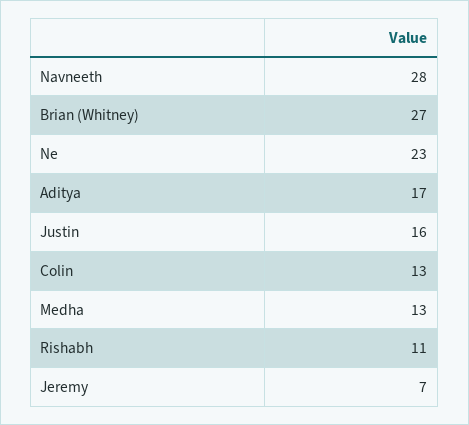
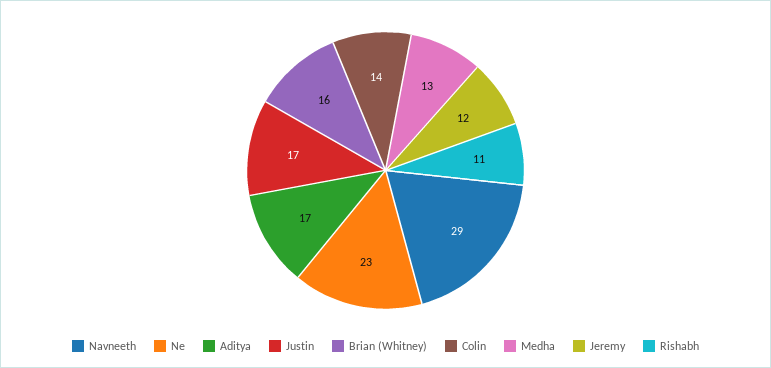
  {
-   "Navneeth": 28,
+   "Navneeth": 29,
-   "Brian (Whitney)": 27,
+   "Brian (Whitney)": 16,
    "Ne": 23,
    "Aditya": 17,
-   "Justin": 16,
+   "Justin": 17,
-   "Colin": 13,
+   "Colin": 14,
    "Medha": 13,
    "Rishabh": 11,
-   "Jeremy": 7
+   "Jeremy": 12
  }

